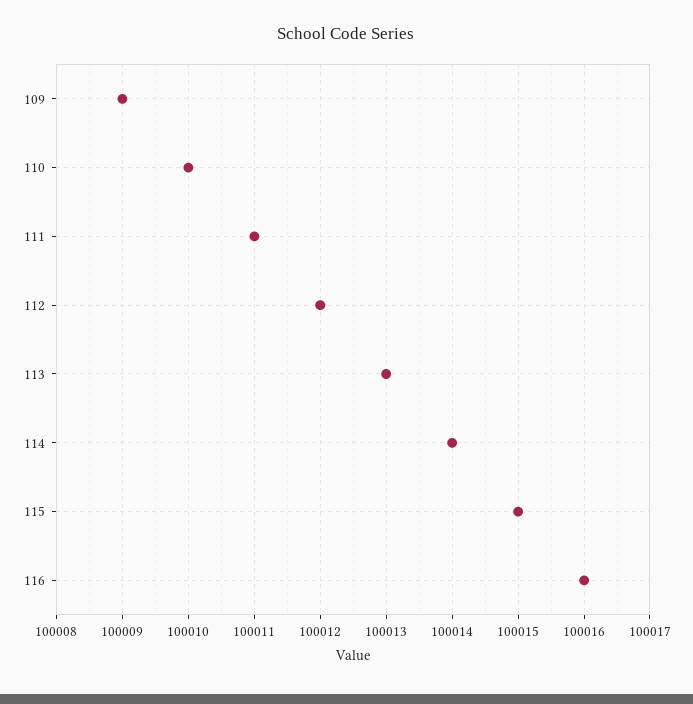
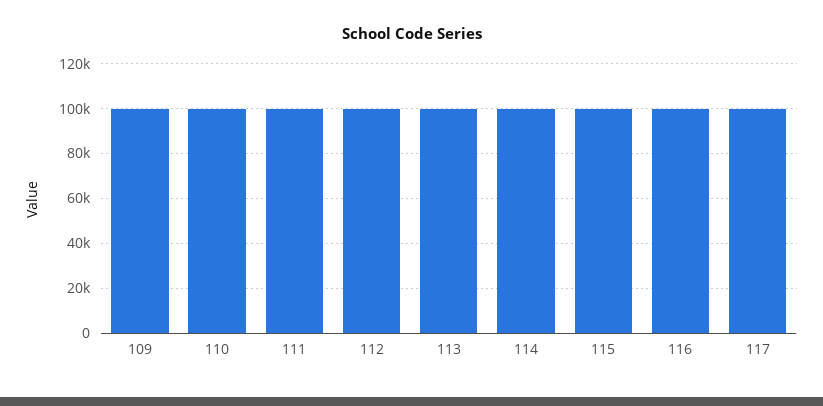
  {
    "109": 100009,
    "110": 100010,
    "111": 100011,
    "112": 100012,
    "113": 100013,
    "114": 100014,
    "115": 100015,
-   "116": 100016
+   "116": 100016,
+   "117": 100000
  }

